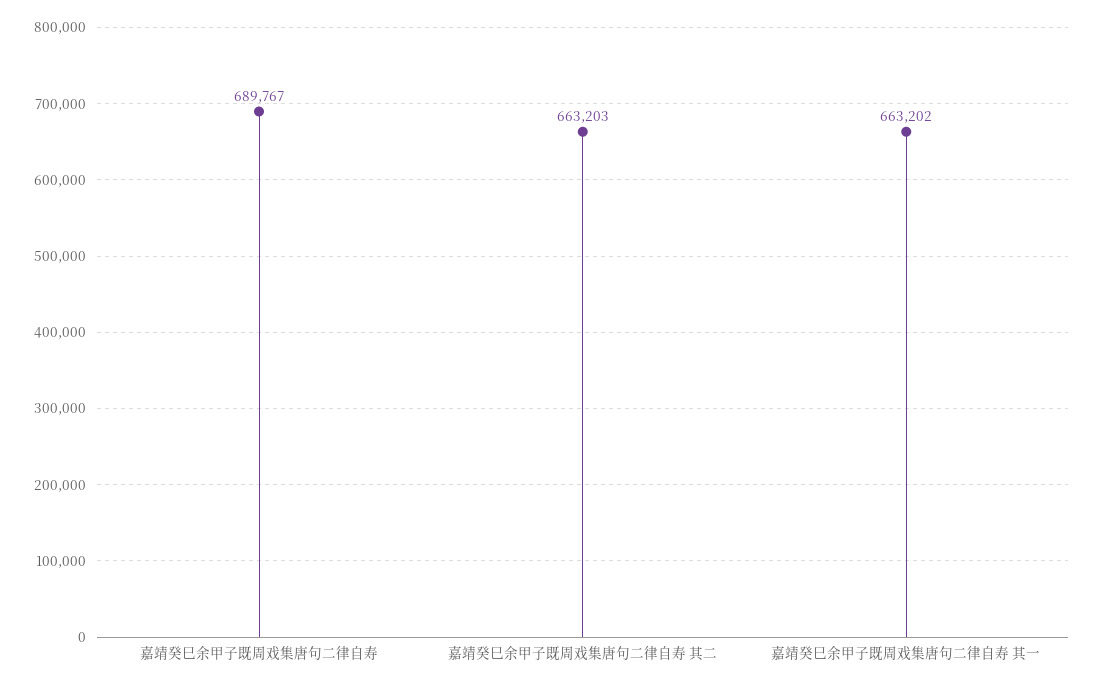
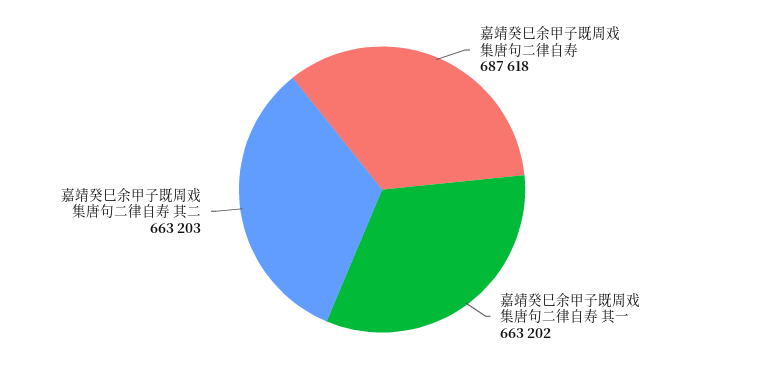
  {
-   "嘉靖癸巳余甲子既周戏集唐句二律自寿": 689767,
+   "嘉靖癸巳余甲子既周戏集唐句二律自寿": 687618,
    "嘉靖癸巳余甲子既周戏集唐句二律自寿 其二": 663203,
    "嘉靖癸巳余甲子既周戏集唐句二律自寿 其一": 663202
  }

